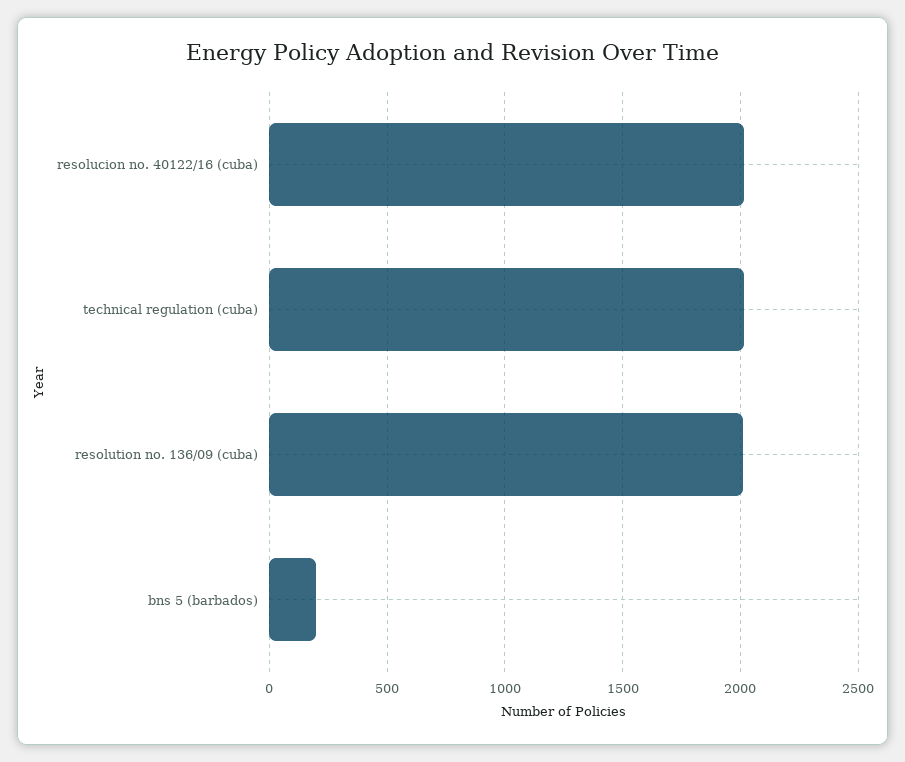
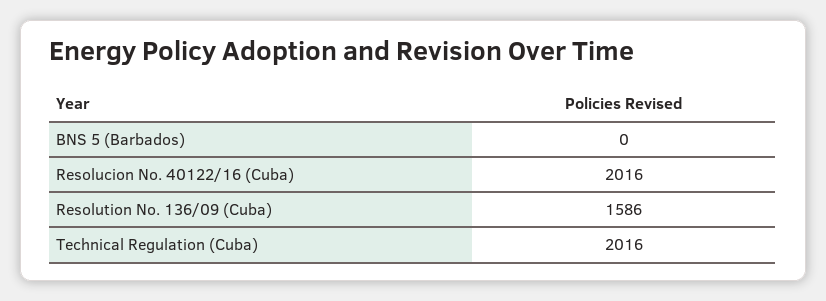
  {
    "resolucion no. 40122/16 (cuba)": 2016,
    "technical regulation (cuba)": 2016,
-   "resolution no. 136/09 (cuba)": 2000,
+   "resolution no. 136/09 (cuba)": 1586,
-   "bns 5 (barbados)": 200
+   "bns 5 (barbados)": 0
  }

